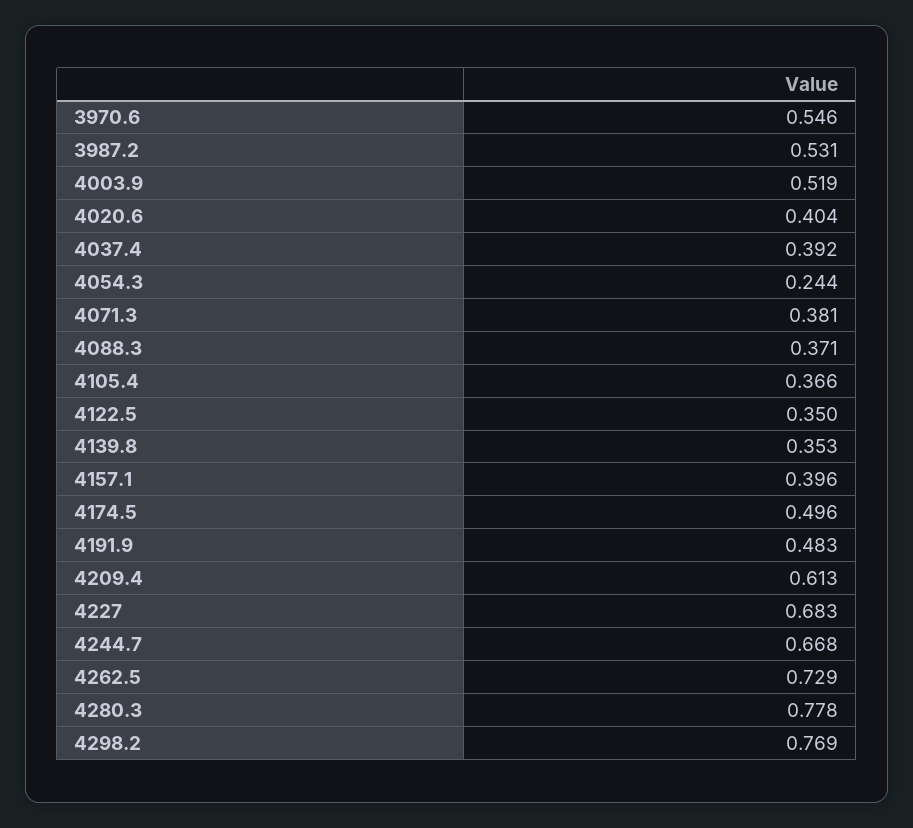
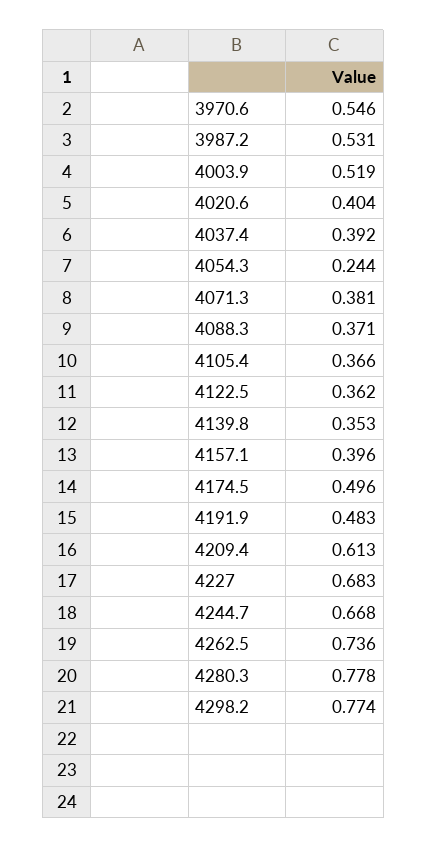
  {
    "3970.6": 0.546,
    "3987.2": 0.531,
    "4003.9": 0.519,
    "4020.6": 0.404,
    "4037.4": 0.392,
    "4054.3": 0.244,
    "4071.3": 0.381,
    "4088.3": 0.371,
    "4105.4": 0.366,
-   "4122.5": 0.35,
+   "4122.5": 0.362,
    "4139.8": 0.353,
    "4157.1": 0.396,
    "4174.5": 0.496,
    "4191.9": 0.483,
    "4209.4": 0.613,
    "4227": 0.683,
    "4244.7": 0.668,
-   "4262.5": 0.729,
+   "4262.5": 0.736,
    "4280.3": 0.778,
-   "4298.2": 0.769
+   "4298.2": 0.774
  }

